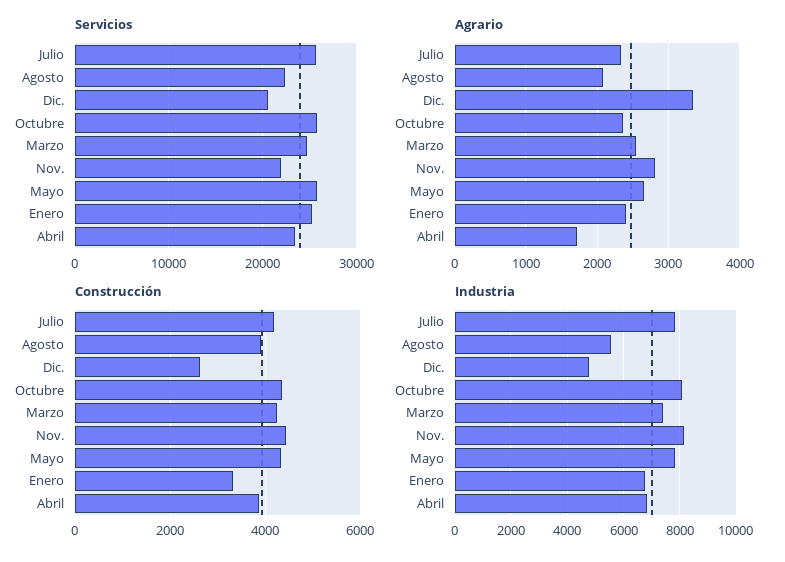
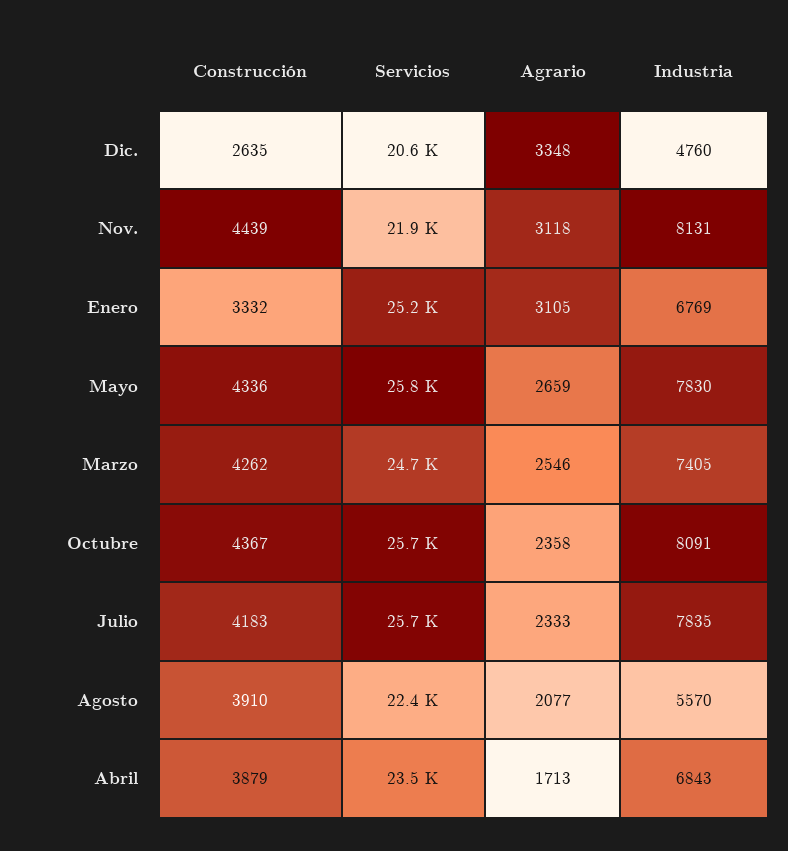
  {
    "Servicios": {
      "Julio": 25700,
      "Agosto": 22400,
      "Dic.": 20600,
      "Octubre": 25700,
      "Marzo": 24700,
      "Nov.": 21900,
      "Mayo": 25800,
      "Enero": 25200,
      "Abril": 23500
    },
    "Agrario": {
      "Julio": 2333,
      "Agosto": 2077,
      "Dic.": 3348,
      "Octubre": 2358,
      "Marzo": 2546,
-     "Nov.": 2800,
+     "Nov.": 3118,
      "Mayo": 2659,
-     "Enero": 2400,
+     "Enero": 3105,
      "Abril": 1713
    },
    "Construcción": {
      "Julio": 4183,
      "Agosto": 3910,
      "Dic.": 2635,
      "Octubre": 4367,
      "Marzo": 4262,
      "Nov.": 4439,
      "Mayo": 4336,
      "Enero": 3332,
      "Abril": 3879
    },
    "Industria": {
      "Julio": 7835,
      "Agosto": 5570,
      "Dic.": 4760,
      "Octubre": 8091,
      "Marzo": 7405,
      "Nov.": 8131,
      "Mayo": 7830,
      "Enero": 6769,
      "Abril": 6843
    }
  }

